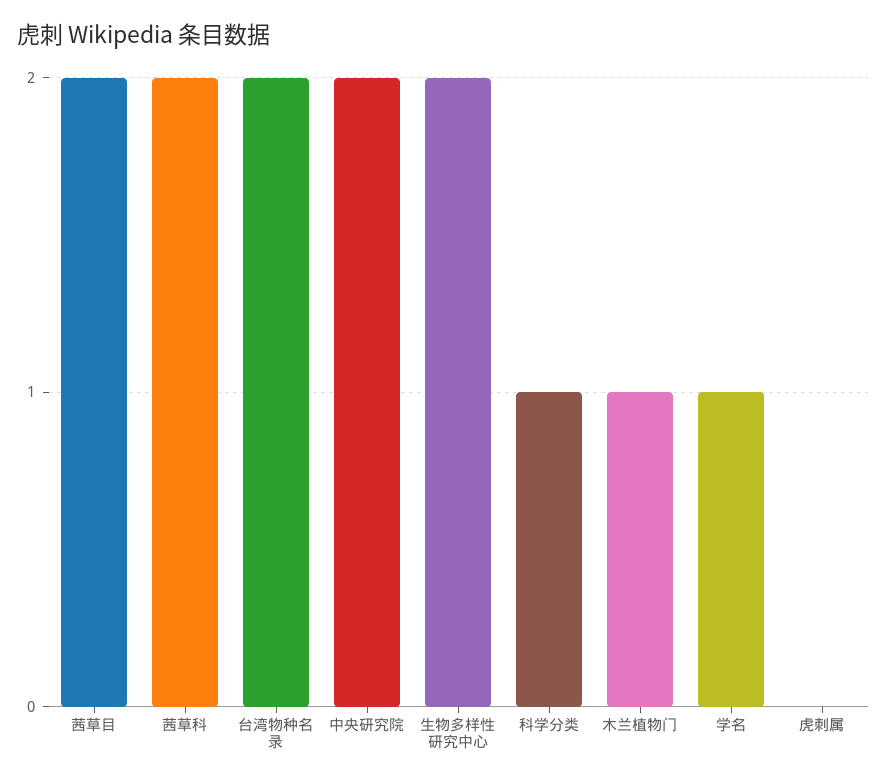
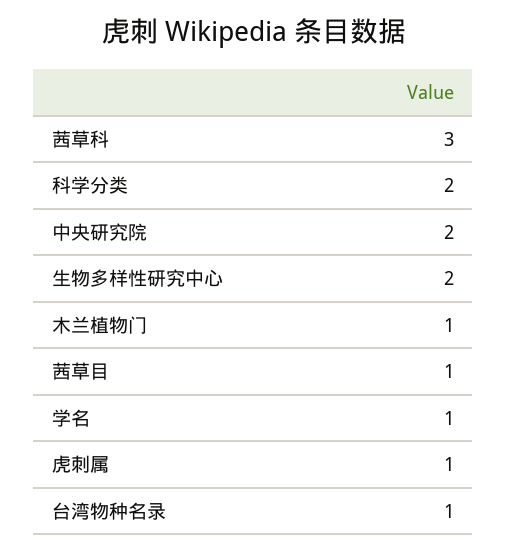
  {
-   "茜草目": 2,
+   "茜草目": 1,
-   "茜草科": 2,
+   "茜草科": 3,
-   "台湾物种名录": 2,
+   "台湾物种名录": 1,
    "中央研究院": 2,
    "生物多样性研究中心": 2,
-   "科学分类": 1,
+   "科学分类": 2,
    "木兰植物门": 1,
    "学名": 1,
-   "虎刺属": 0
+   "虎刺属": 1
  }

